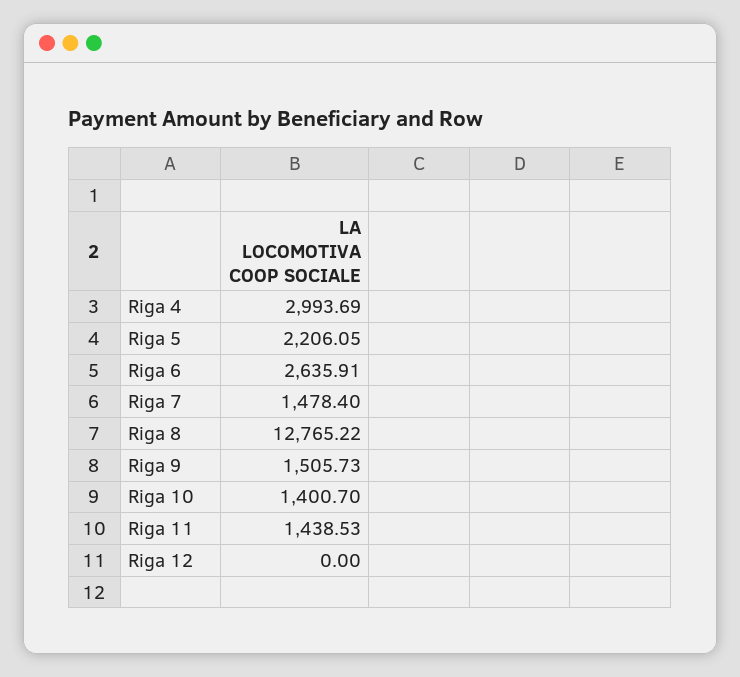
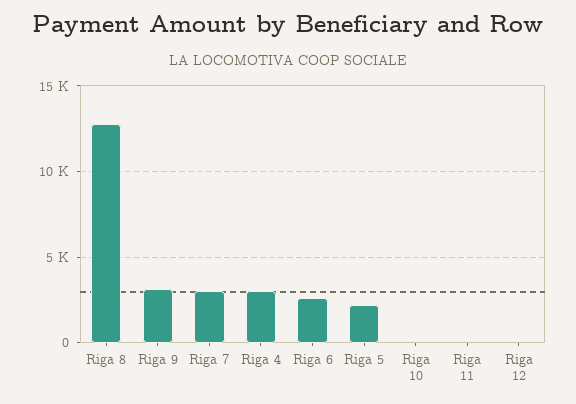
  {
    "Riga 4": 2993.69,
    "Riga 5": 2206.05,
    "Riga 6": 2635.91,
-   "Riga 7": 1478.4,
+   "Riga 7": 3000,
    "Riga 8": 12765.22,
-   "Riga 9": 1505.73,
+   "Riga 9": 3000,
-   "Riga 10": 1400.7,
+   "Riga 10": 0,
-   "Riga 11": 1438.53,
+   "Riga 11": 0,
    "Riga 12": 0
  }

